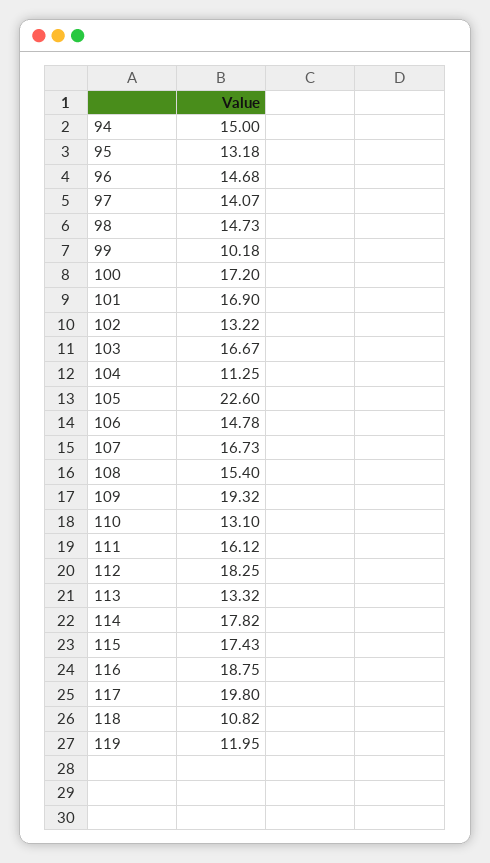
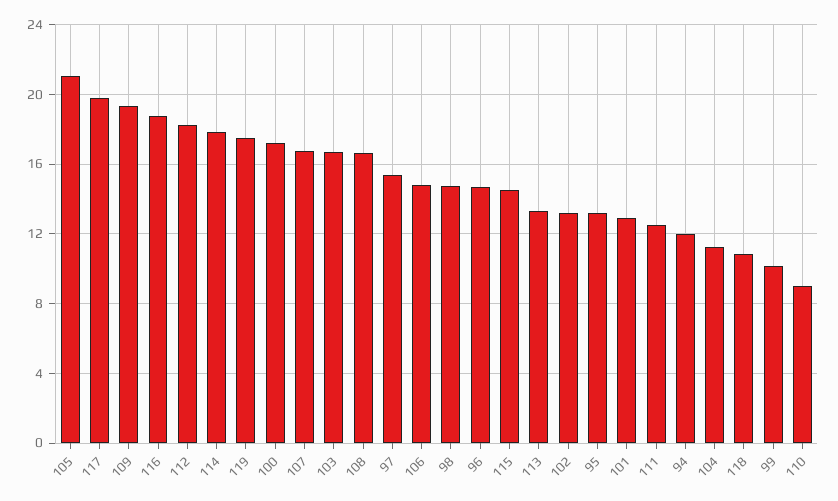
  {
-   "94": 15,
+   "94": 12,
    "95": 13.18,
    "96": 14.68,
-   "97": 14.07,
+   "97": 15.5,
    "98": 14.73,
    "99": 10.18,
    "100": 17.2,
-   "101": 16.9,
+   "101": 13,
    "102": 13.22,
    "103": 16.67,
    "104": 11.25,
-   "105": 22.6,
+   "105": 21,
    "106": 14.78,
    "107": 16.73,
-   "108": 15.4,
+   "108": 16.5,
    "109": 19.32,
-   "110": 13.1,
+   "110": 9,
-   "111": 16.12,
+   "111": 12.5,
    "112": 18.25,
    "113": 13.32,
    "114": 17.82,
-   "115": 17.43,
+   "115": 14.5,
    "116": 18.75,
    "117": 19.8,
    "118": 10.82,
-   "119": 11.95
+   "119": 17.5
  }

